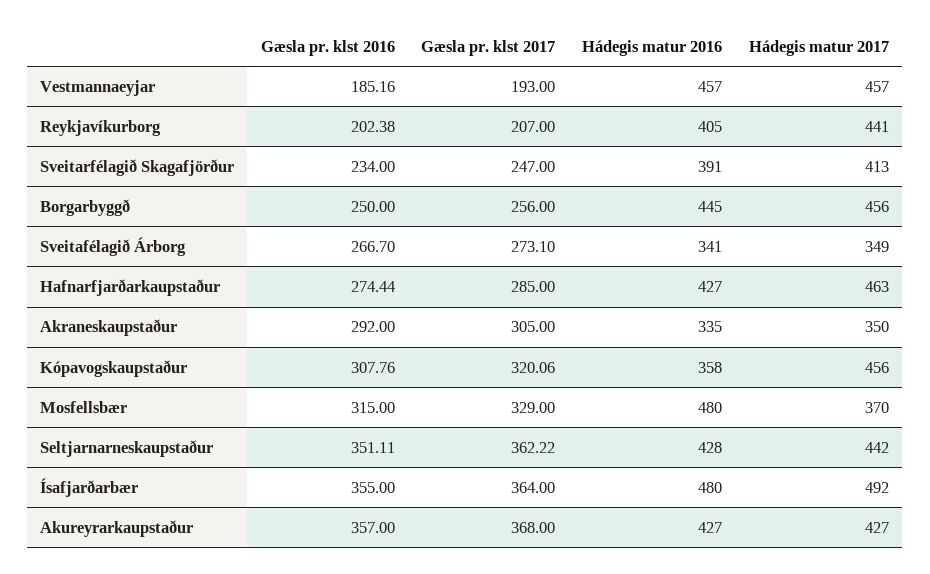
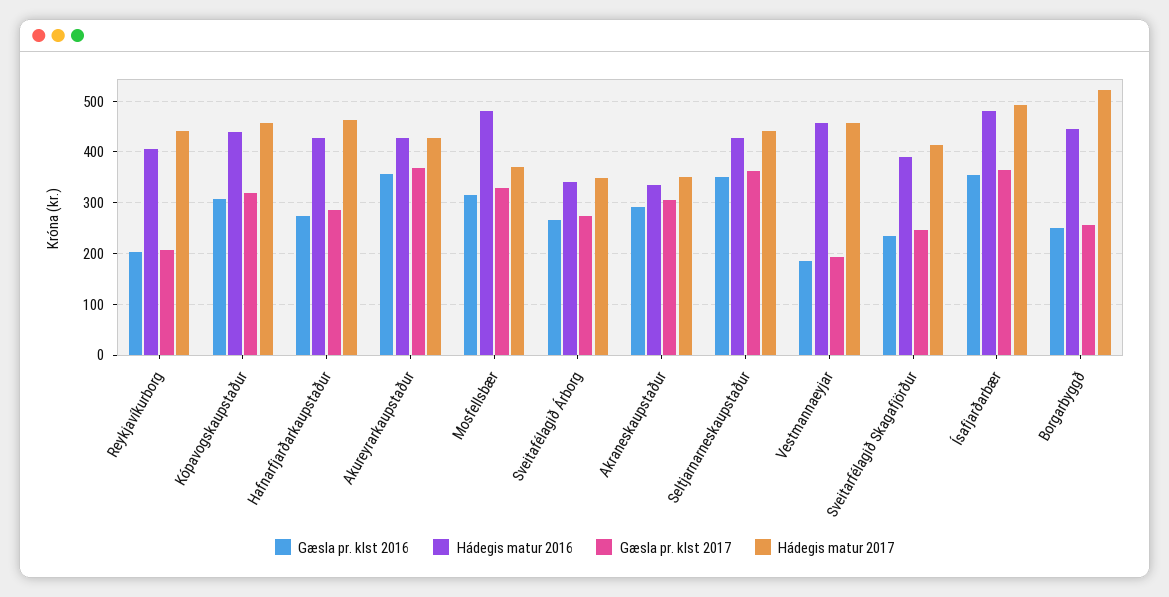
  {
    "Gæsla pr. klst 2016": {
      "Vestmannaeyjar": 185.16,
      "Reykjavíkurborg": 202.38,
      "Sveitarfélagið Skagafjörður": 234,
      "Borgarbyggð": 250,
      "Sveitafélagið Árborg": 266.7,
      "Hafnarfjarðarkaupstaður": 274.44,
      "Akraneskaupstaður": 292,
      "Kópavogskaupstaður": 307.76,
      "Mosfellsbær": 315,
      "Seltjarnarneskaupstaður": 351.11,
      "Ísafjarðarbær": 355,
      "Akureyrarkaupstaður": 357
    },
    "Gæsla pr. klst 2017": {
      "Vestmannaeyjar": 193,
      "Reykjavíkurborg": 207,
      "Sveitarfélagið Skagafjörður": 247,
      "Borgarbyggð": 256,
      "Sveitafélagið Árborg": 273.1,
      "Hafnarfjarðarkaupstaður": 285,
      "Akraneskaupstaður": 305,
      "Kópavogskaupstaður": 320.06,
      "Mosfellsbær": 329,
      "Seltjarnarneskaupstaður": 362.22,
      "Ísafjarðarbær": 364,
      "Akureyrarkaupstaður": 368
    },
    "Hádegis matur 2016": {
      "Vestmannaeyjar": 457,
      "Reykjavíkurborg": 405,
      "Sveitarfélagið Skagafjörður": 391,
      "Borgarbyggð": 445,
      "Sveitafélagið Árborg": 341,
      "Hafnarfjarðarkaupstaður": 427,
      "Akraneskaupstaður": 335,
-     "Kópavogskaupstaður": 358,
+     "Kópavogskaupstaður": 440,
      "Mosfellsbær": 480,
      "Seltjarnarneskaupstaður": 428,
      "Ísafjarðarbær": 480,
      "Akureyrarkaupstaður": 427
    },
    "Hádegis matur 2017": {
      "Vestmannaeyjar": 457,
      "Reykjavíkurborg": 441,
      "Sveitarfélagið Skagafjörður": 413,
-     "Borgarbyggð": 456,
+     "Borgarbyggð": 520,
      "Sveitafélagið Árborg": 349,
      "Hafnarfjarðarkaupstaður": 463,
      "Akraneskaupstaður": 350,
      "Kópavogskaupstaður": 456,
      "Mosfellsbær": 370,
      "Seltjarnarneskaupstaður": 442,
      "Ísafjarðarbær": 492,
      "Akureyrarkaupstaður": 427
    }
  }

